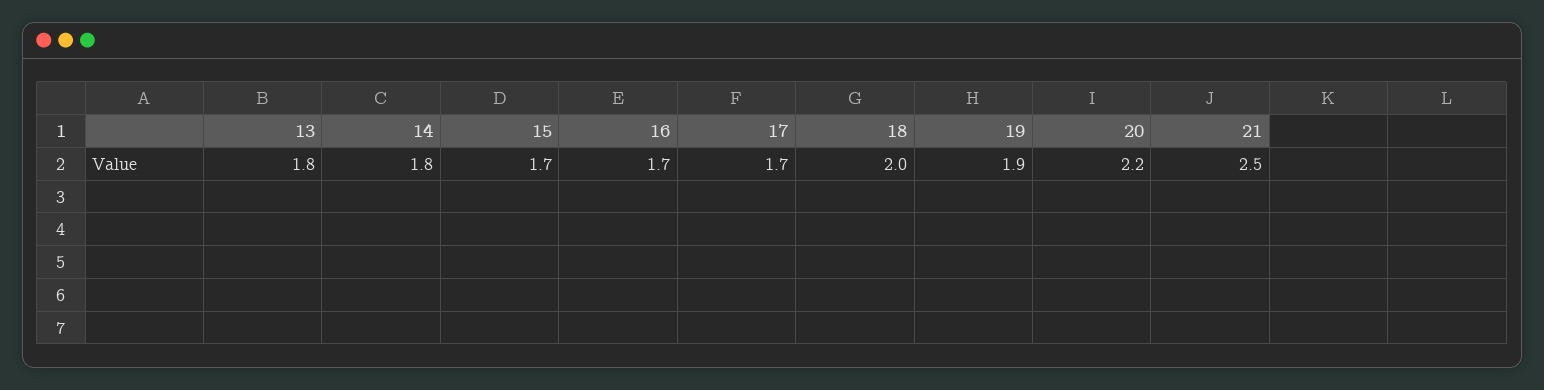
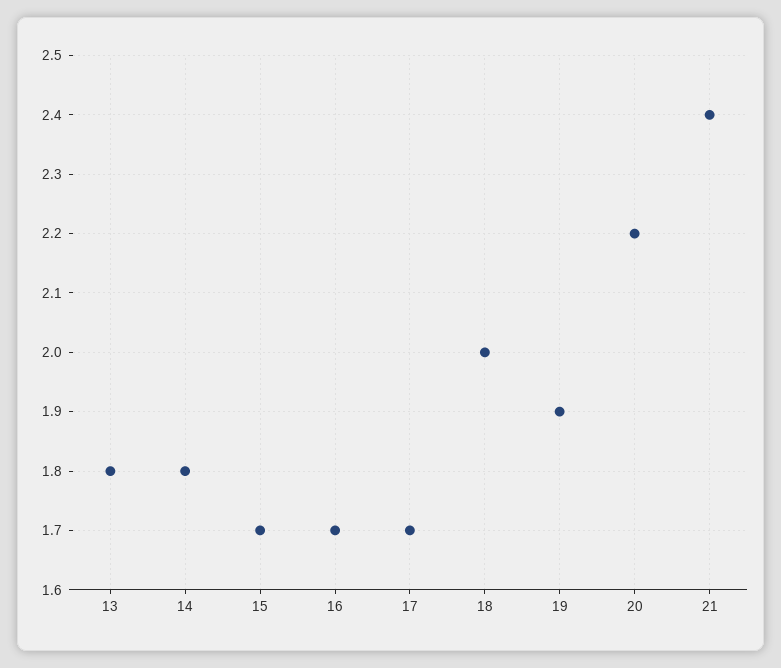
  {
    "13": 1.8,
    "14": 1.8,
    "15": 1.7,
    "16": 1.7,
    "17": 1.7,
    "18": 2,
    "19": 1.9,
    "20": 2.2,
-   "21": 2.5
+   "21": 2.4
  }

